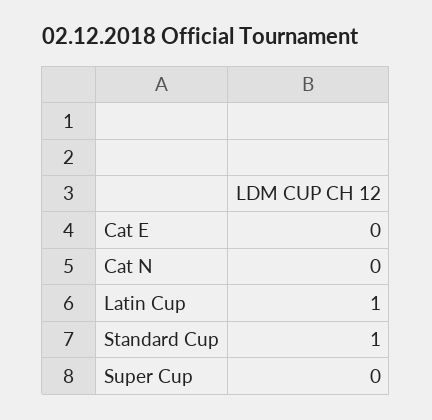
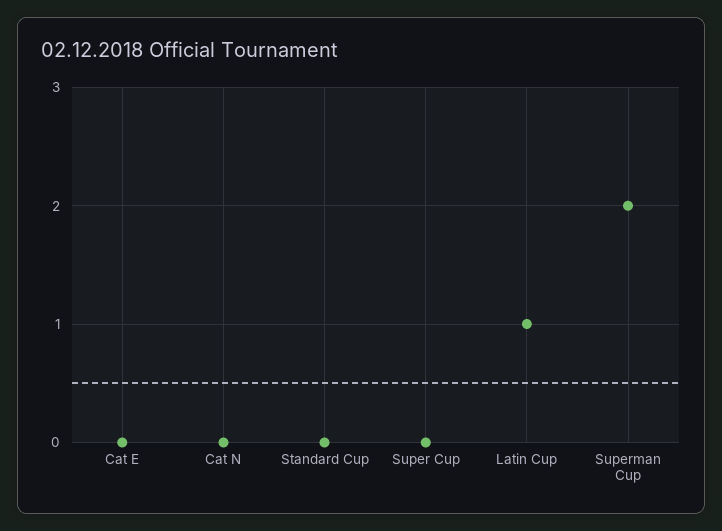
  {
    "Cat E": 0,
    "Cat N": 0,
    "Latin Cup": 1,
-   "Standard Cup": 1,
+   "Standard Cup": 0,
-   "Super Cup": 0
+   "Super Cup": 0,
+   "Superman Cup": 2
  }

